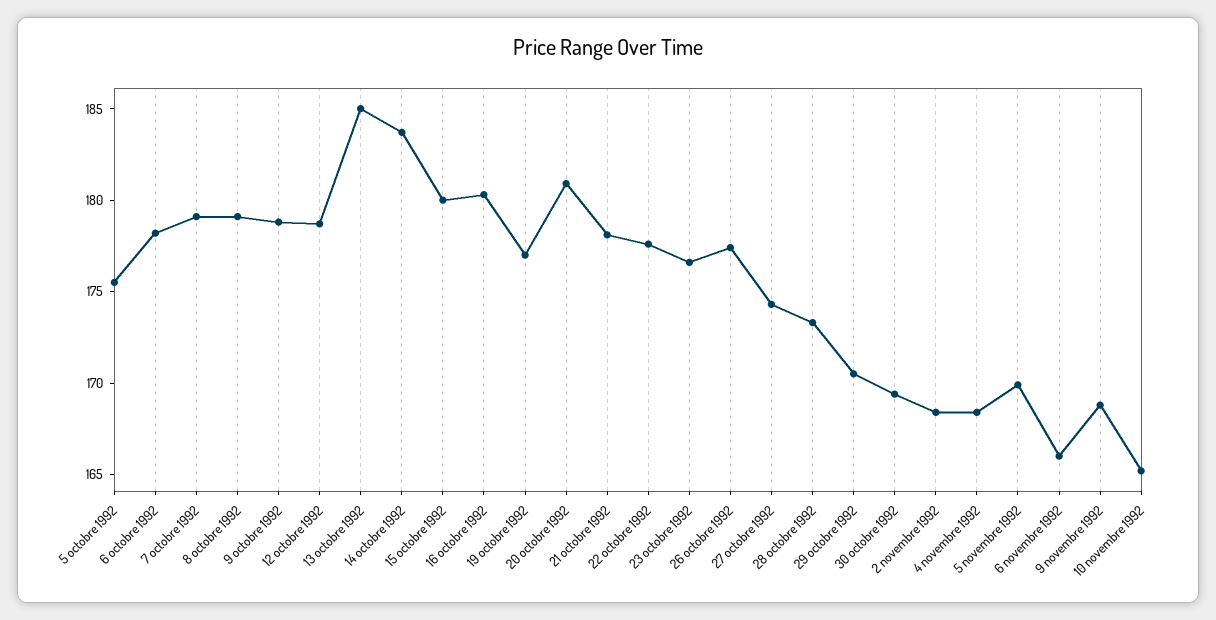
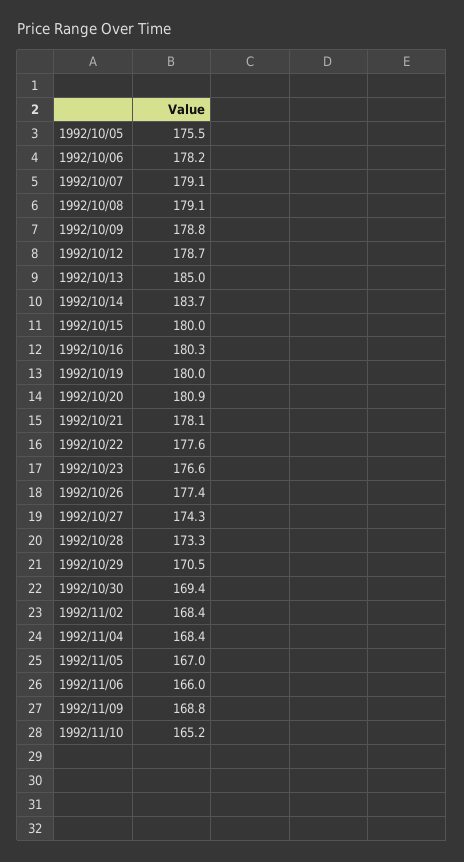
  {
    "5 octobre 1992": 175.5,
    "6 octobre 1992": 178.2,
    "7 octobre 1992": 179.1,
    "8 octobre 1992": 179.1,
    "9 octobre 1992": 178.8,
    "12 octobre 1992": 178.7,
    "13 octobre 1992": 185,
    "14 octobre 1992": 183.7,
    "15 octobre 1992": 180,
    "16 octobre 1992": 180.3,
-   "19 octobre 1992": 177,
+   "19 octobre 1992": 180,
    "20 octobre 1992": 180.9,
    "21 octobre 1992": 178.1,
    "22 octobre 1992": 177.6,
    "23 octobre 1992": 176.6,
    "26 octobre 1992": 177.4,
    "27 octobre 1992": 174.3,
    "28 octobre 1992": 173.3,
    "29 octobre 1992": 170.5,
    "30 octobre 1992": 169.4,
    "2 novembre 1992": 168.4,
    "4 novembre 1992": 168.4,
-   "5 novembre 1992": 170,
+   "5 novembre 1992": 167,
    "6 novembre 1992": 166,
    "9 novembre 1992": 168.8,
    "10 novembre 1992": 165.2
  }

